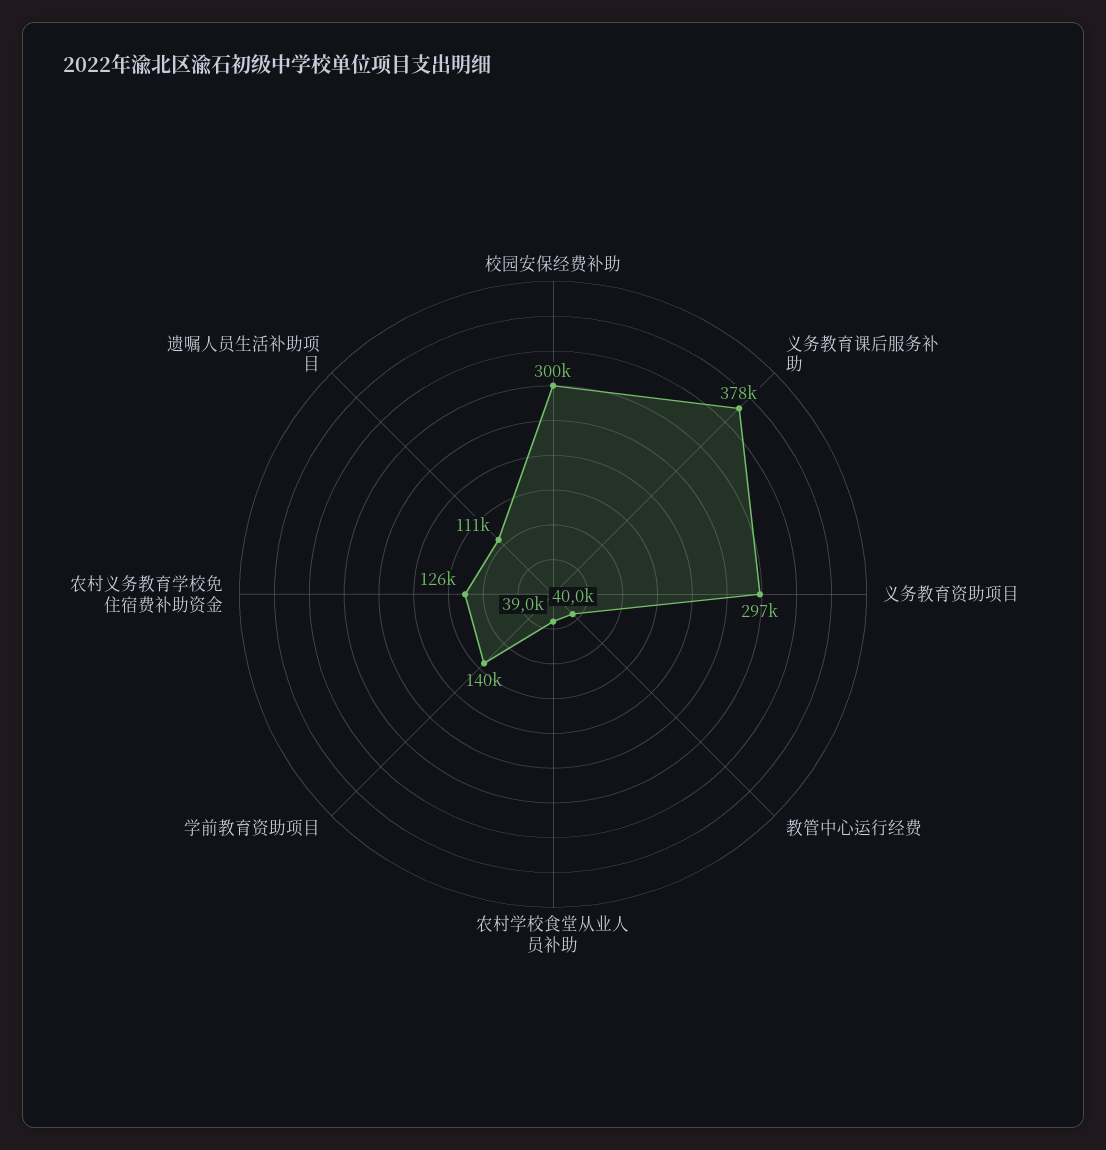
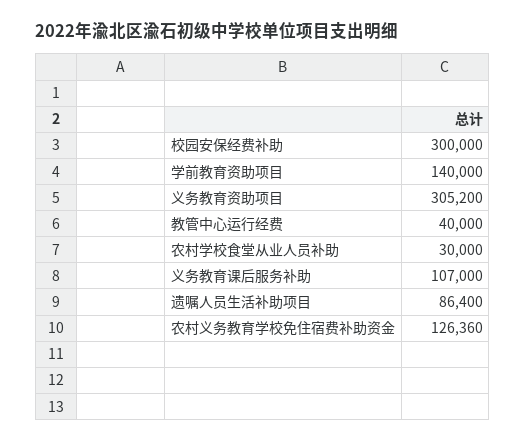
  {
    "校园安保经费补助": 300000,
-   "义务教育课后服务补助": 378000,
+   "义务教育课后服务补助": 107000,
-   "义务教育资助项目": 297000,
+   "义务教育资助项目": 305200,
    "教管中心运行经费": 40000,
-   "农村学校食堂从业人员补助": 39000,
+   "农村学校食堂从业人员补助": 30000,
    "学前教育资助项目": 140000,
    "农村义务教育学校免住宿费补助资金": 126360,
-   "遗嘱人员生活补助项目": 111000
+   "遗嘱人员生活补助项目": 86400
  }

